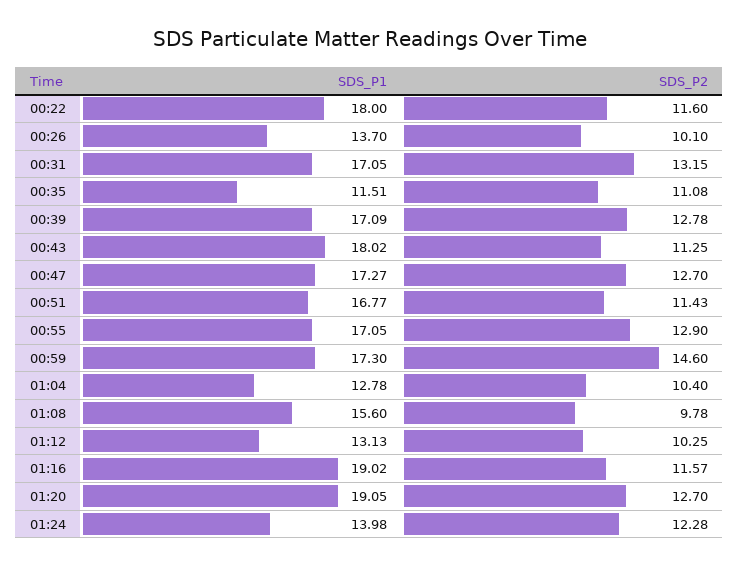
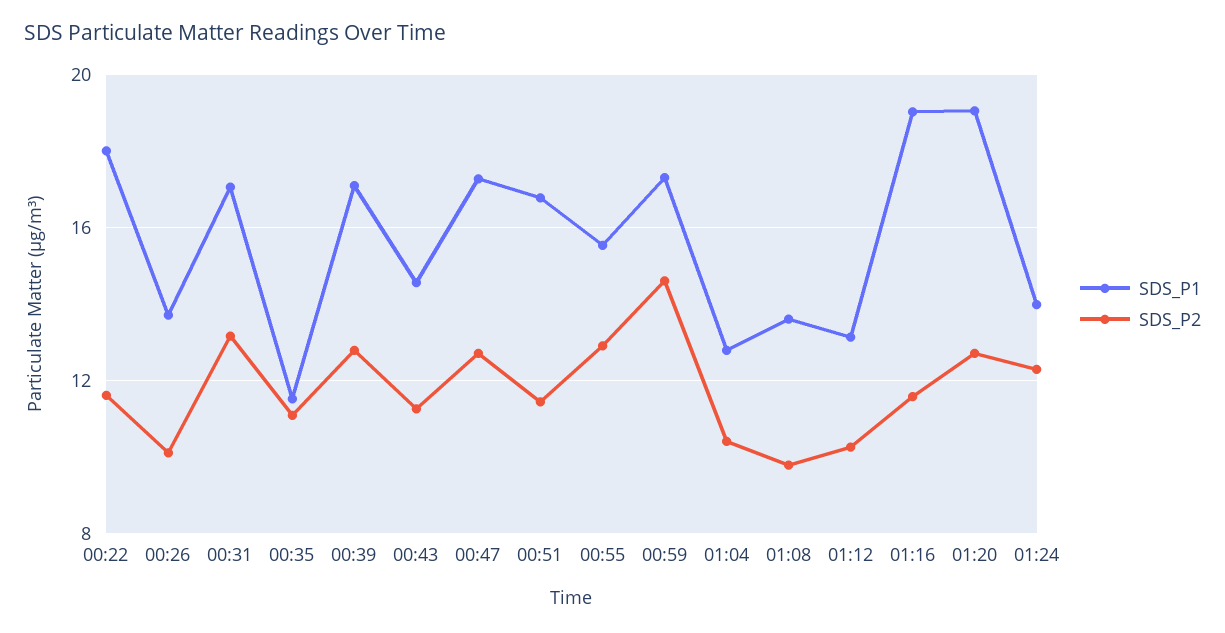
  {
    "SDS_P1": {
      "00:22": 18,
      "00:26": 13.7,
      "00:31": 17.05,
      "00:35": 11.51,
      "00:39": 17.09,
-     "00:43": 18.02,
+     "00:43": 14.5,
      "00:47": 17.27,
      "00:51": 16.77,
-     "00:55": 17.05,
+     "00:55": 15.5,
      "00:59": 17.3,
      "01:04": 12.78,
-     "01:08": 15.6,
+     "01:08": 13.5,
      "01:12": 13.13,
      "01:16": 19.02,
      "01:20": 19.05,
      "01:24": 13.98
    },
    "SDS_P2": {
      "00:22": 11.6,
      "00:26": 10.1,
      "00:31": 13.15,
      "00:35": 11.08,
      "00:39": 12.78,
      "00:43": 11.25,
      "00:47": 12.7,
      "00:51": 11.43,
      "00:55": 12.9,
      "00:59": 14.6,
      "01:04": 10.4,
      "01:08": 9.78,
      "01:12": 10.25,
      "01:16": 11.57,
      "01:20": 12.7,
      "01:24": 12.28
    }
  }

